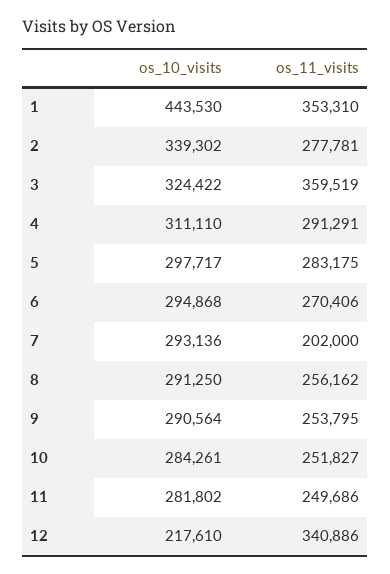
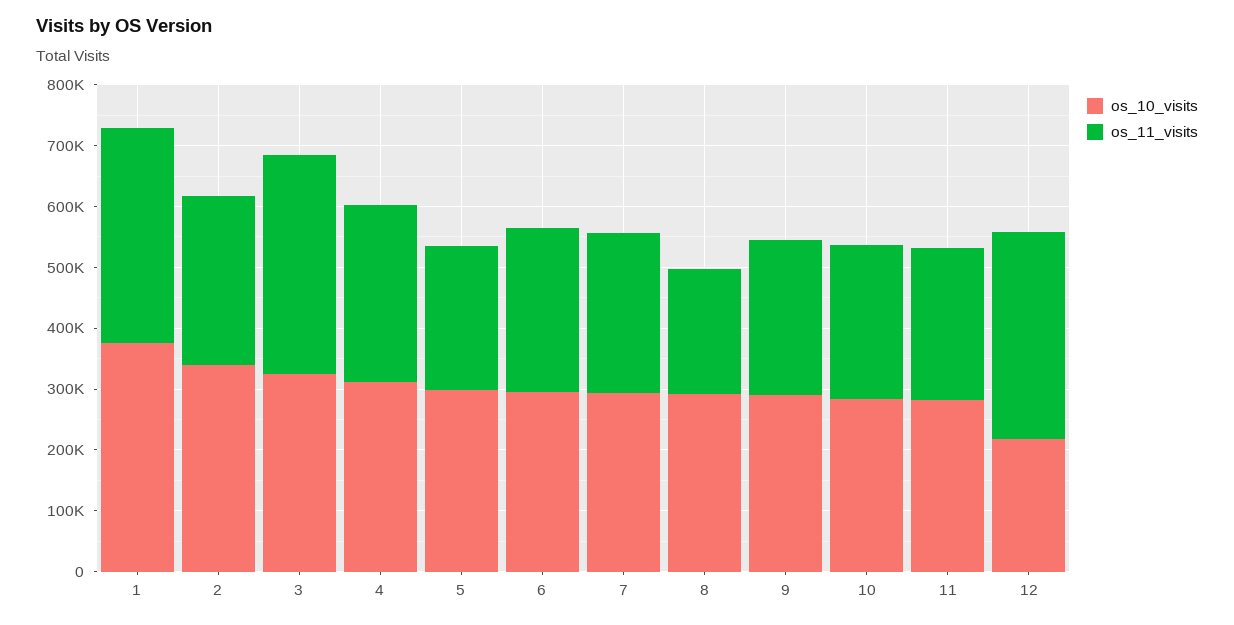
  {
    "os_10_visits": {
-     "1": 443530,
+     "1": 380000,
      "2": 339302,
      "3": 324422,
      "4": 311110,
      "5": 297717,
      "6": 294868,
      "7": 293136,
      "8": 291250,
      "9": 290564,
      "10": 284261,
      "11": 281802,
      "12": 217610
    },
    "os_11_visits": {
      "1": 353310,
      "2": 277781,
      "3": 359519,
      "4": 291291,
-     "5": 283175,
+     "5": 240000,
      "6": 270406,
-     "7": 202000,
+     "7": 260000,
-     "8": 256162,
+     "8": 200000,
      "9": 253795,
      "10": 251827,
      "11": 249686,
      "12": 340886
    }
  }

